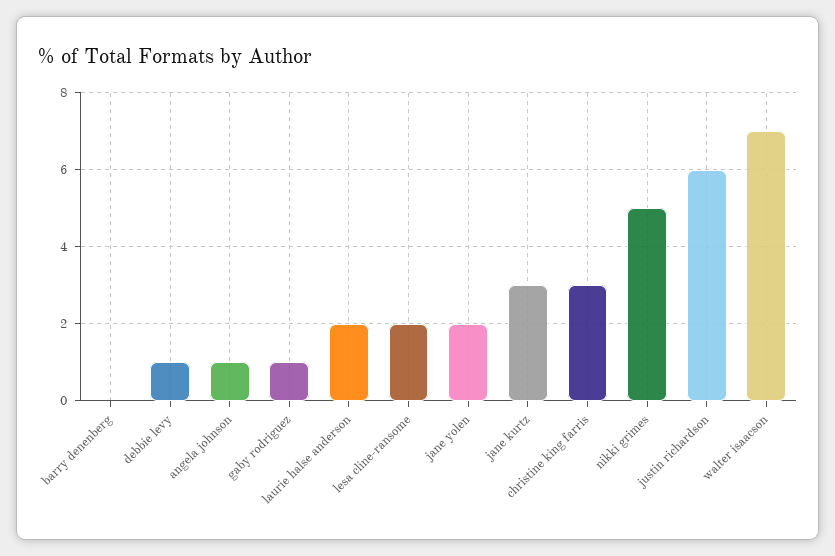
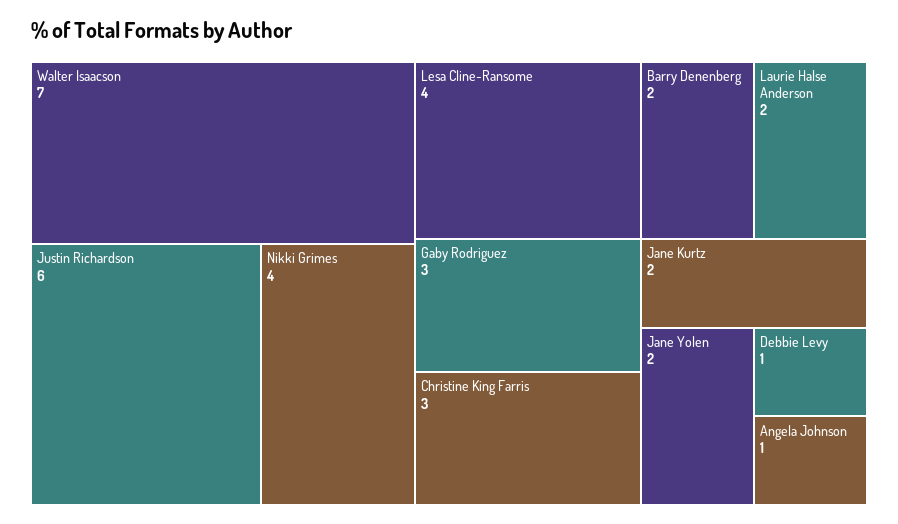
  {
-   "barry denenberg": 0,
+   "barry denenberg": 2,
    "debbie levy": 1,
    "angela johnson": 1,
-   "gaby rodriguez": 1,
+   "gaby rodriguez": 3,
    "laurie halse anderson": 2,
-   "lesa cline-ransome": 2,
+   "lesa cline-ransome": 4,
    "jane yolen": 2,
-   "jane kurtz": 3,
+   "jane kurtz": 2,
    "christine king farris": 3,
-   "nikki grimes": 5,
+   "nikki grimes": 4,
    "justin richardson": 6,
    "walter isaacson": 7
  }

